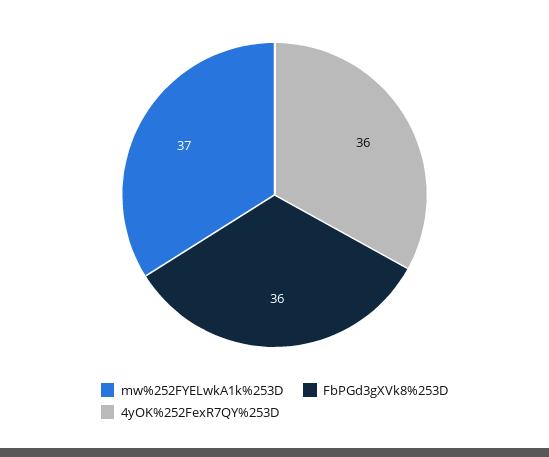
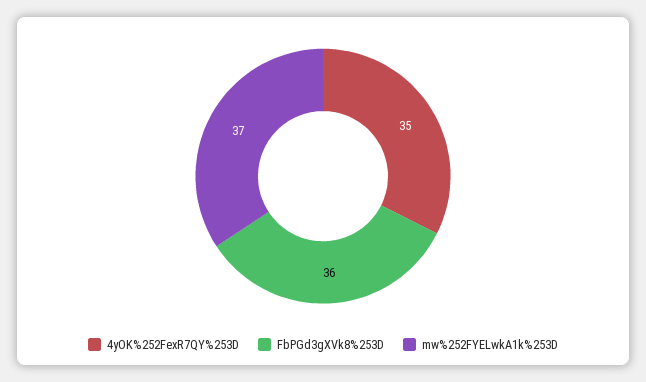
  {
    "mw%252FYELwkA1k%253D": 37,
    "FbPGd3gXVk8%253D": 36,
-   "4yOK%252FexR7QY%253D": 36
+   "4yOK%252FexR7QY%253D": 35
  }

